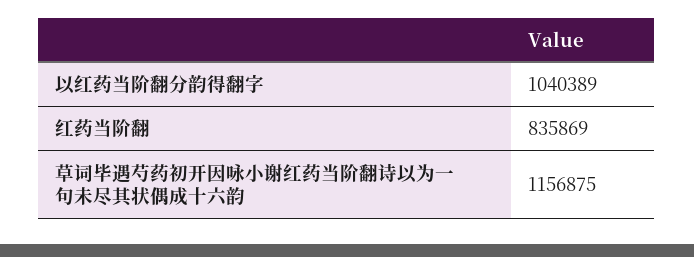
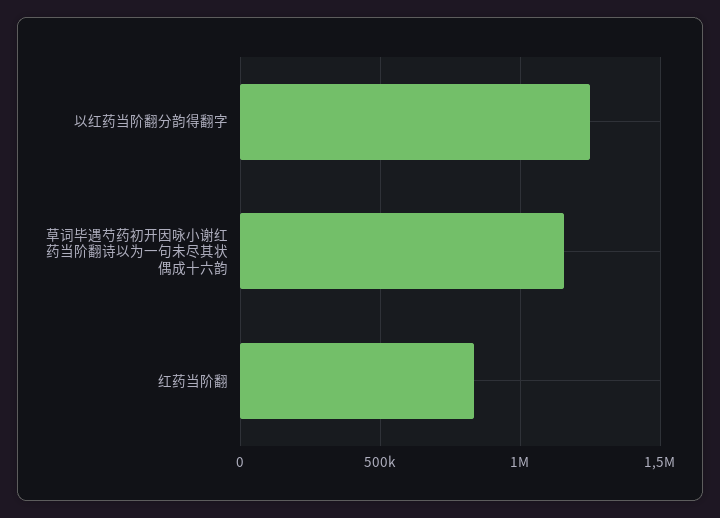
  {
-   "以红药当阶翻分韵得翻字": 1040389,
+   "以红药当阶翻分韵得翻字": 1250000,
    "红药当阶翻": 835869,
    "草词毕遇芍药初开因咏小谢红药当阶翻诗以为一句未尽其状偶成十六韵": 1156875
  }

